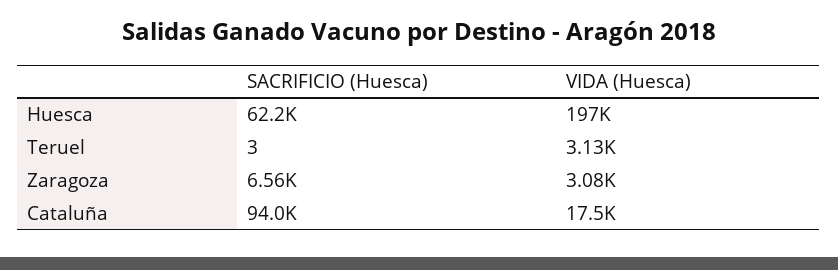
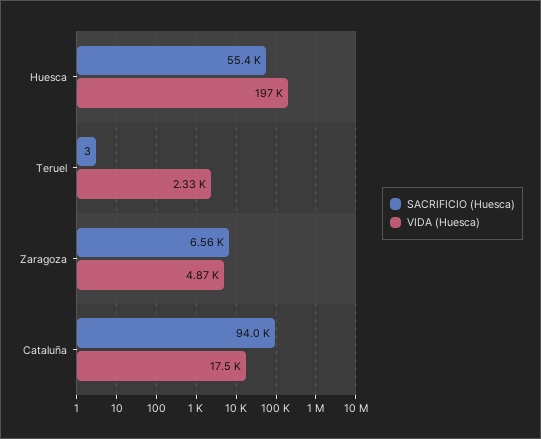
  {
    "SACRIFICIO (Huesca)": {
-     "Huesca": 62200,
+     "Huesca": 55400,
      "Teruel": 3,
      "Zaragoza": 6560,
      "Cataluña": 94000
    },
    "VIDA (Huesca)": {
      "Huesca": 197000,
-     "Teruel": 3130,
+     "Teruel": 2330,
-     "Zaragoza": 3080,
+     "Zaragoza": 4870,
      "Cataluña": 17500
    }
  }

